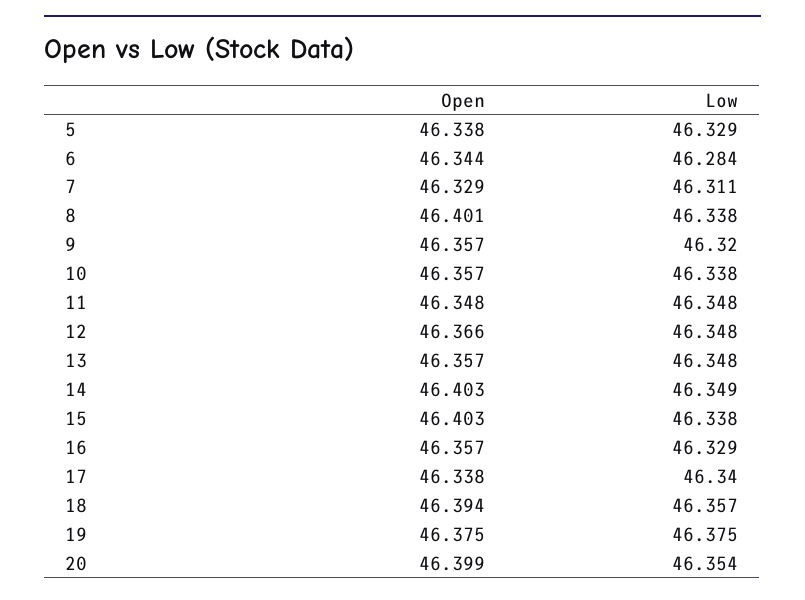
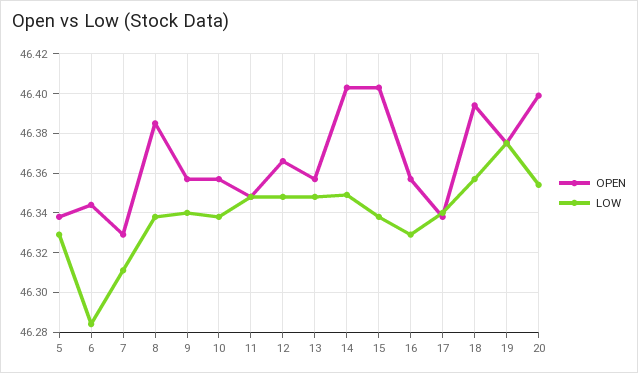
  {
    "Open": {
      "5": 46.338,
      "6": 46.344,
      "7": 46.329,
-     "8": 46.401,
+     "8": 46.385,
      "9": 46.357,
      "10": 46.357,
      "11": 46.348,
      "12": 46.366,
      "13": 46.357,
      "14": 46.403,
      "15": 46.403,
      "16": 46.357,
      "17": 46.338,
      "18": 46.394,
      "19": 46.375,
      "20": 46.399
    },
    "Low": {
      "5": 46.329,
      "6": 46.284,
      "7": 46.311,
      "8": 46.338,
-     "9": 46.32,
+     "9": 46.34,
      "10": 46.338,
      "11": 46.348,
      "12": 46.348,
      "13": 46.348,
      "14": 46.349,
      "15": 46.338,
      "16": 46.329,
      "17": 46.34,
      "18": 46.357,
      "19": 46.375,
      "20": 46.354
    }
  }

